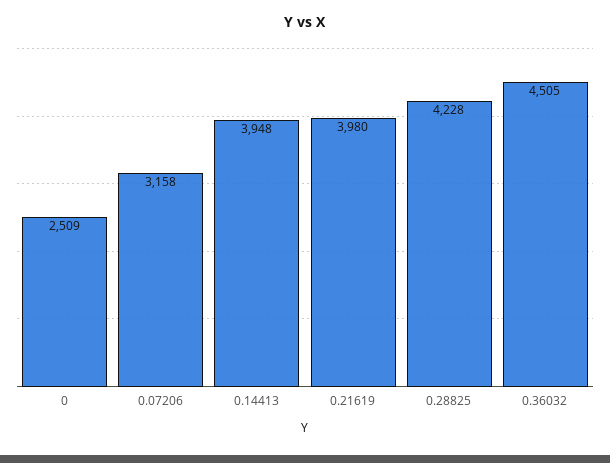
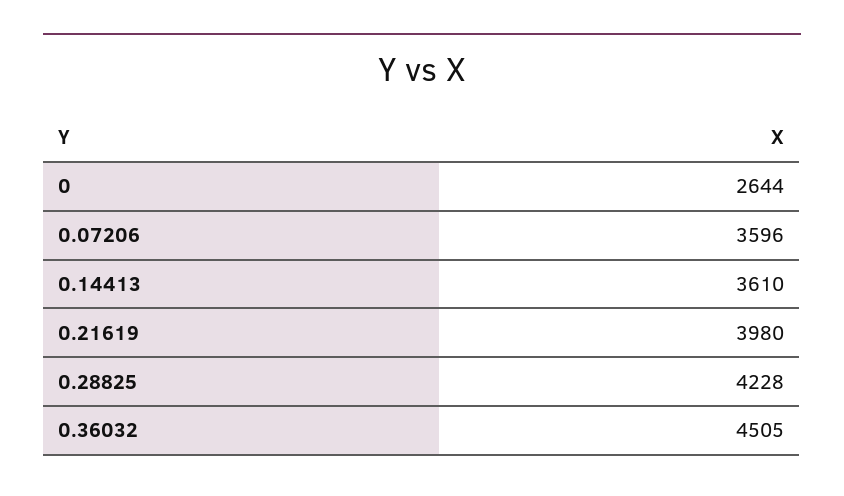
  {
-   "0": 2509,
+   "0": 2644,
-   "0.07206": 3158,
+   "0.07206": 3596,
-   "0.14413": 3948,
+   "0.14413": 3610,
    "0.21619": 3980,
    "0.28825": 4228,
    "0.36032": 4505
  }

